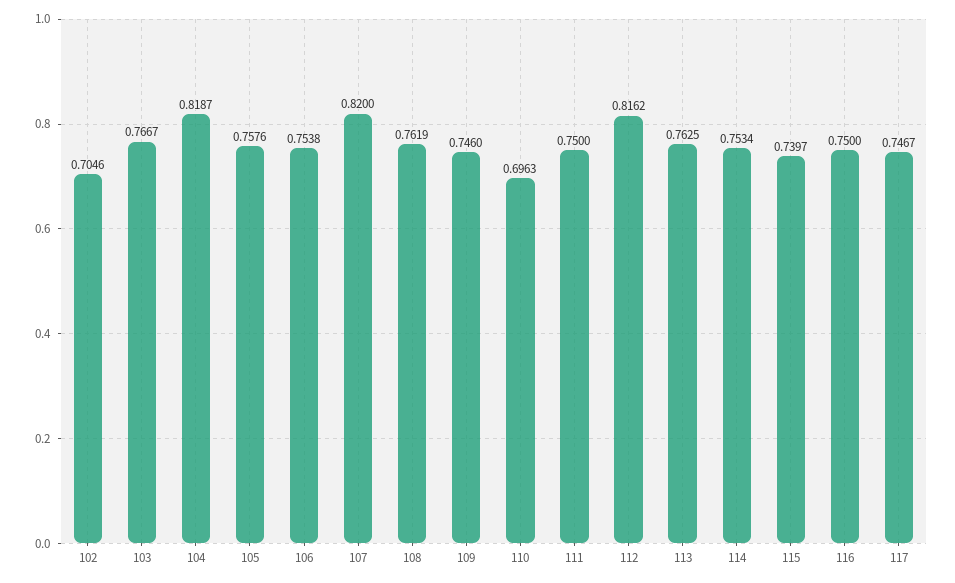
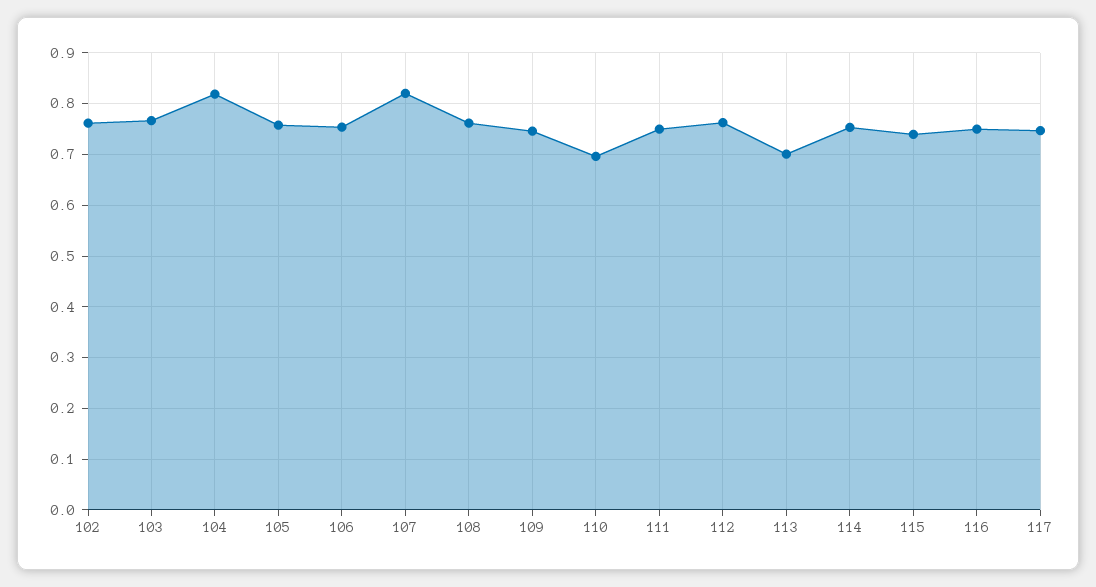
  {
-   "102": 0.7046,
+   "102": 0.76,
    "103": 0.7667,
    "104": 0.8187,
    "105": 0.7576,
    "106": 0.7538,
    "107": 0.82,
    "108": 0.7619,
    "109": 0.746,
    "110": 0.6963,
    "111": 0.75,
-   "112": 0.8162,
+   "112": 0.76,
-   "113": 0.7625,
+   "113": 0.7,
    "114": 0.7534,
    "115": 0.7397,
    "116": 0.75,
    "117": 0.7467
  }

